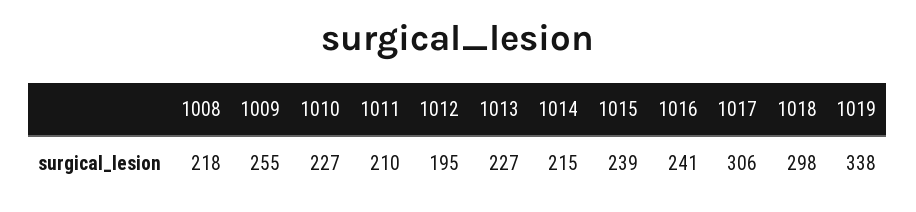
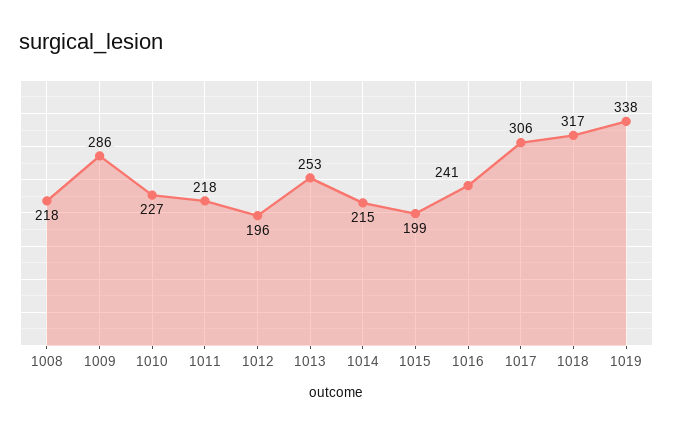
  {
    "1008": 218,
-   "1009": 255,
+   "1009": 286,
    "1010": 227,
-   "1011": 210,
+   "1011": 218,
-   "1012": 195,
+   "1012": 196,
-   "1013": 227,
+   "1013": 253,
    "1014": 215,
-   "1015": 239,
+   "1015": 199,
    "1016": 241,
    "1017": 306,
-   "1018": 298,
+   "1018": 317,
    "1019": 338
  }

